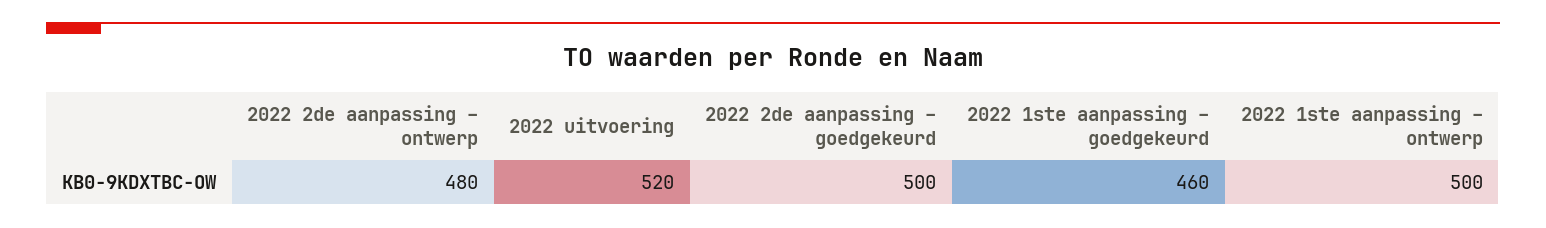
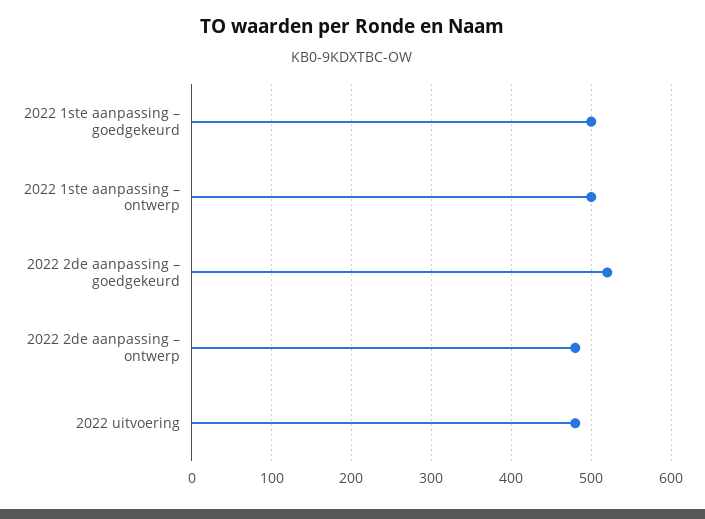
  {
    "2022 2de aanpassing – ontwerp": 480,
-   "2022 uitvoering": 520,
+   "2022 uitvoering": 480,
-   "2022 2de aanpassing – goedgekeurd": 500,
+   "2022 2de aanpassing – goedgekeurd": 520,
-   "2022 1ste aanpassing – goedgekeurd": 460,
+   "2022 1ste aanpassing – goedgekeurd": 500,
    "2022 1ste aanpassing – ontwerp": 500
  }

